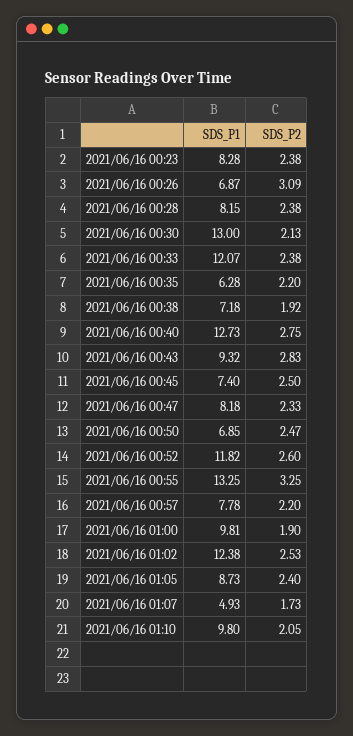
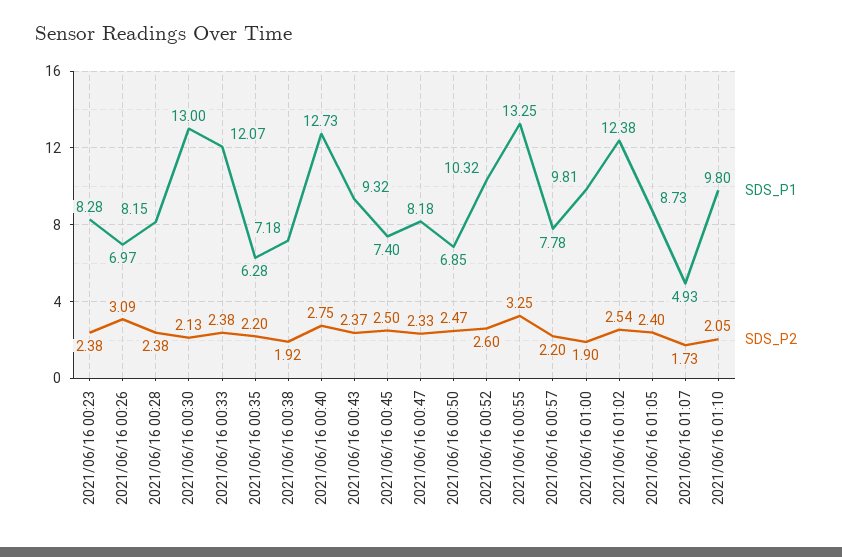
  {
    "SDS_P1": {
      "2021/06/16 00:23": 8.28,
-     "2021/06/16 00:26": 6.87,
+     "2021/06/16 00:26": 6.97,
      "2021/06/16 00:28": 8.15,
      "2021/06/16 00:30": 13,
      "2021/06/16 00:33": 12.07,
      "2021/06/16 00:35": 6.28,
      "2021/06/16 00:38": 7.18,
      "2021/06/16 00:40": 12.73,
      "2021/06/16 00:43": 9.32,
      "2021/06/16 00:45": 7.4,
      "2021/06/16 00:47": 8.18,
      "2021/06/16 00:50": 6.85,
-     "2021/06/16 00:52": 11.82,
+     "2021/06/16 00:52": 10.32,
      "2021/06/16 00:55": 13.25,
      "2021/06/16 00:57": 7.78,
      "2021/06/16 01:00": 9.81,
      "2021/06/16 01:02": 12.38,
      "2021/06/16 01:05": 8.73,
      "2021/06/16 01:07": 4.93,
      "2021/06/16 01:10": 9.8
    },
    "SDS_P2": {
      "2021/06/16 00:23": 2.38,
      "2021/06/16 00:26": 3.09,
      "2021/06/16 00:28": 2.38,
      "2021/06/16 00:30": 2.13,
      "2021/06/16 00:33": 2.38,
      "2021/06/16 00:35": 2.2,
      "2021/06/16 00:38": 1.92,
      "2021/06/16 00:40": 2.75,
-     "2021/06/16 00:43": 2.83,
+     "2021/06/16 00:43": 2.37,
      "2021/06/16 00:45": 2.5,
      "2021/06/16 00:47": 2.33,
      "2021/06/16 00:50": 2.47,
      "2021/06/16 00:52": 2.6,
      "2021/06/16 00:55": 3.25,
      "2021/06/16 00:57": 2.2,
      "2021/06/16 01:00": 1.9,
-     "2021/06/16 01:02": 2.53,
+     "2021/06/16 01:02": 2.54,
      "2021/06/16 01:05": 2.4,
      "2021/06/16 01:07": 1.73,
      "2021/06/16 01:10": 2.05
    }
  }

